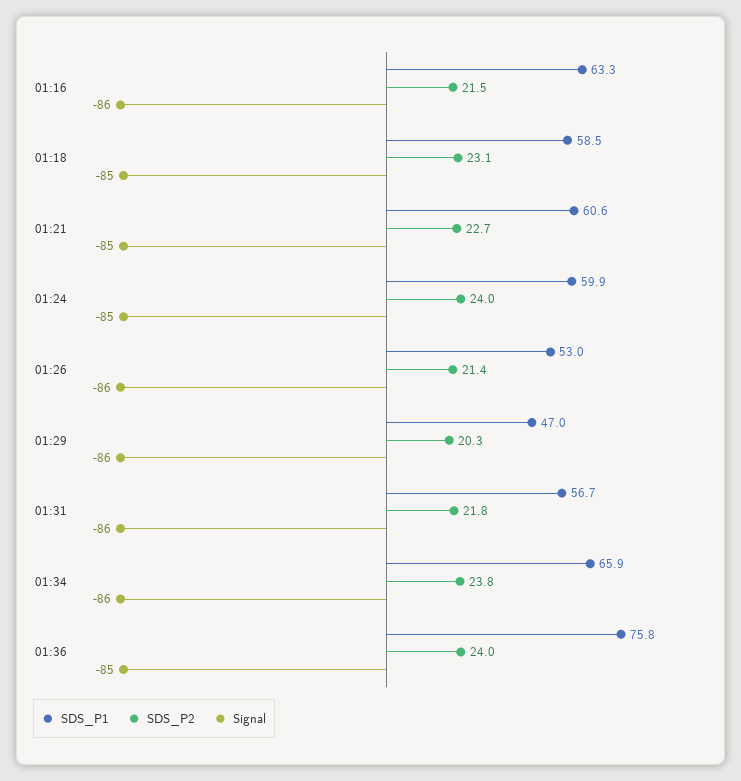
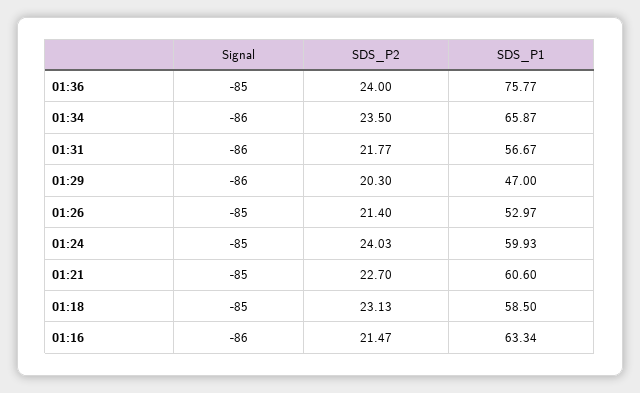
  {
    "SDS_P1": {
      "01:16": 63.34,
      "01:18": 58.5,
      "01:21": 60.6,
      "01:24": 59.93,
      "01:26": 52.97,
      "01:29": 47,
      "01:31": 56.67,
      "01:34": 65.87,
      "01:36": 75.77
    },
    "SDS_P2": {
      "01:16": 21.47,
      "01:18": 23.13,
      "01:21": 22.7,
      "01:24": 24.03,
      "01:26": 21.4,
      "01:29": 20.3,
      "01:31": 21.77,
-     "01:34": 23.8,
+     "01:34": 23.5,
      "01:36": 24
    },
    "Signal": {
      "01:16": -86,
      "01:18": -85,
      "01:21": -85,
      "01:24": -85,
-     "01:26": -86,
+     "01:26": -85,
      "01:29": -86,
      "01:31": -86,
      "01:34": -86,
      "01:36": -85
    }
  }

